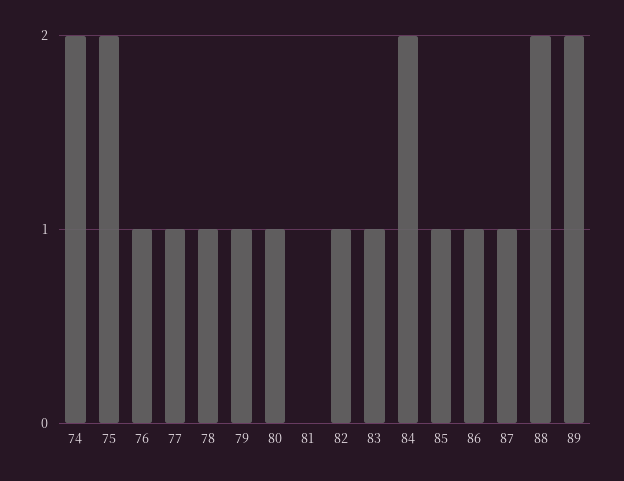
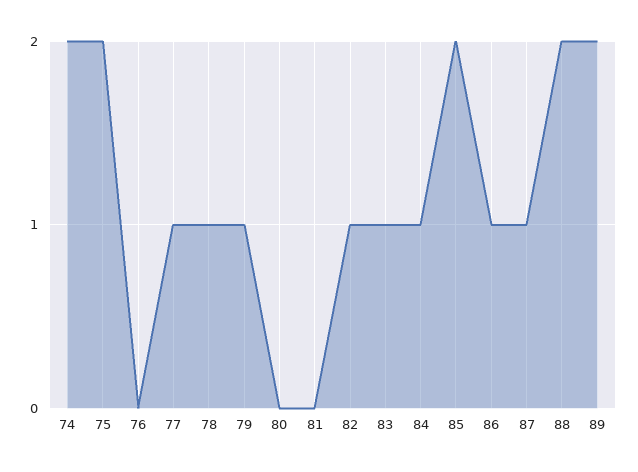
  {
    "74": 2,
    "75": 2,
-   "76": 1,
+   "76": 0,
    "77": 1,
    "78": 1,
    "79": 1,
-   "80": 1,
+   "80": 0,
    "81": 0,
    "82": 1,
    "83": 1,
-   "84": 2,
+   "84": 1,
-   "85": 1,
+   "85": 2,
    "86": 1,
    "87": 1,
    "88": 2,
    "89": 2
  }

